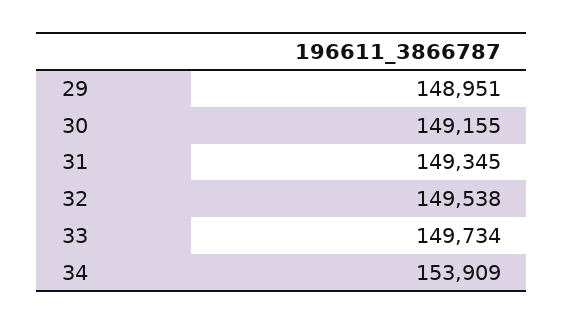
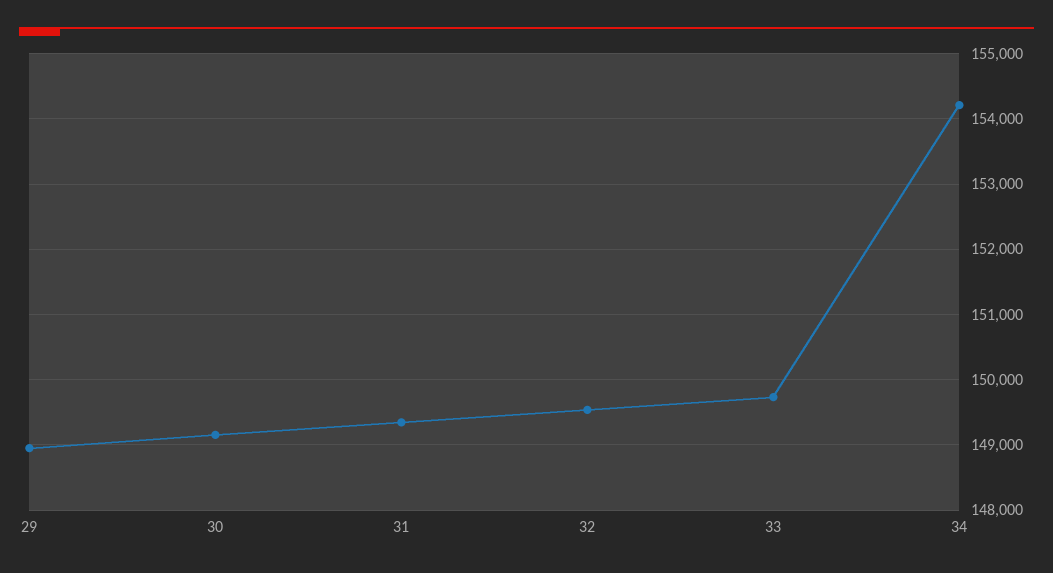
  {
    "29": 148951,
    "30": 149155,
    "31": 149345,
    "32": 149538,
    "33": 149734,
-   "34": 153909
+   "34": 154200
  }

